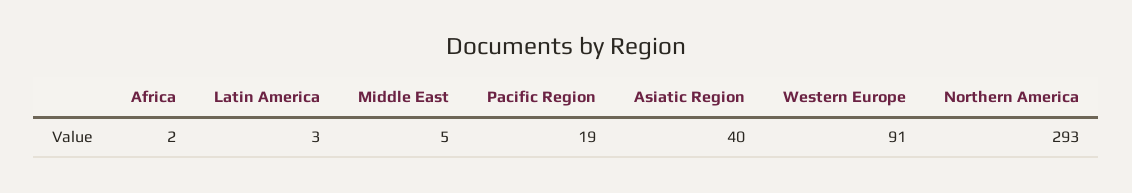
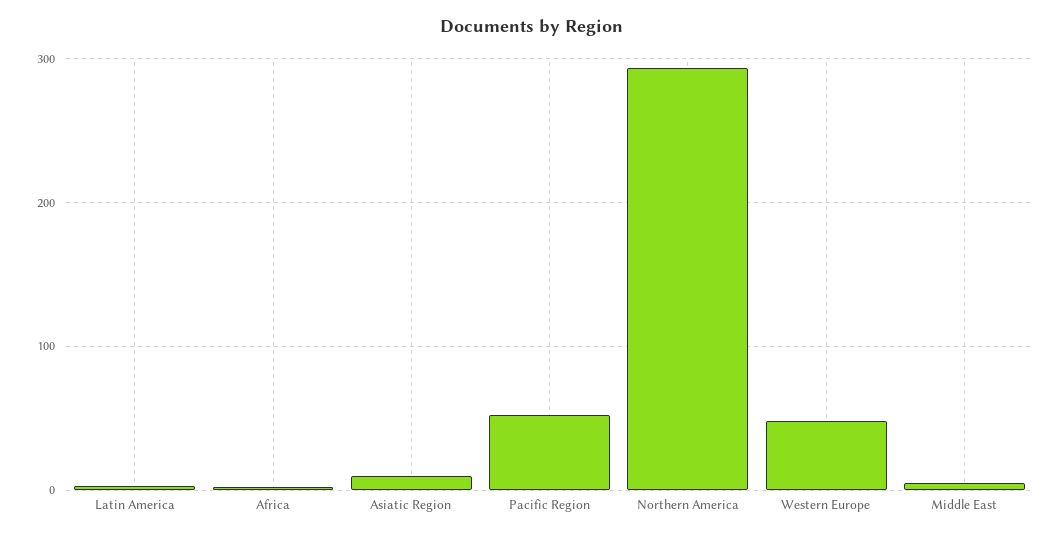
  {
    "Africa": 2,
    "Latin America": 3,
    "Middle East": 5,
-   "Pacific Region": 19,
+   "Pacific Region": 50,
-   "Asiatic Region": 40,
+   "Asiatic Region": 10,
-   "Western Europe": 91,
+   "Western Europe": 50,
    "Northern America": 293
  }

